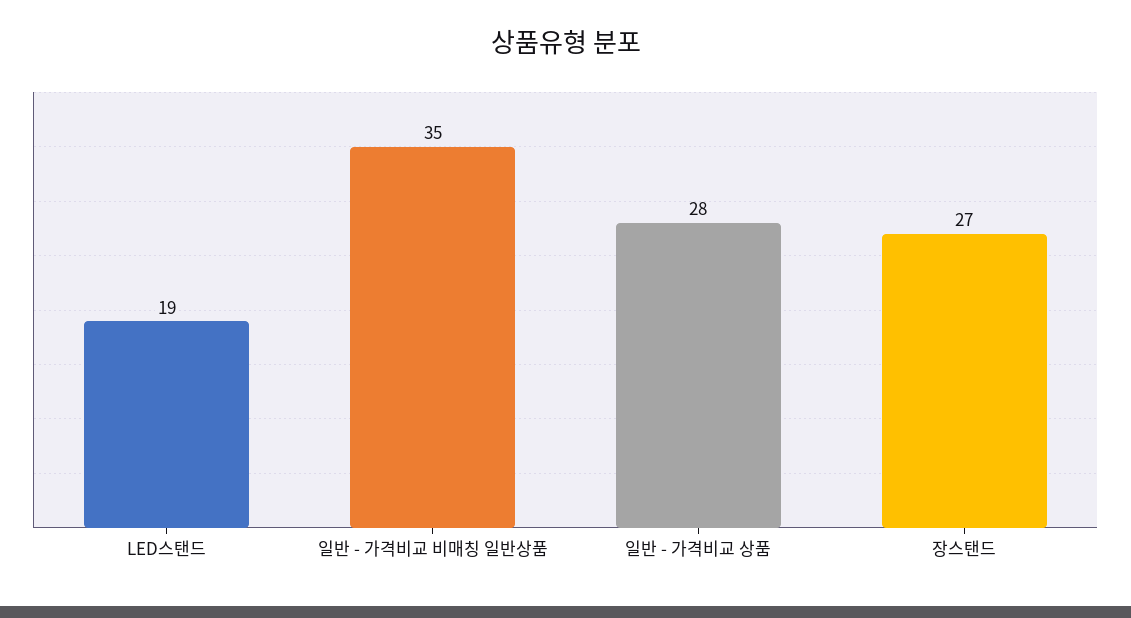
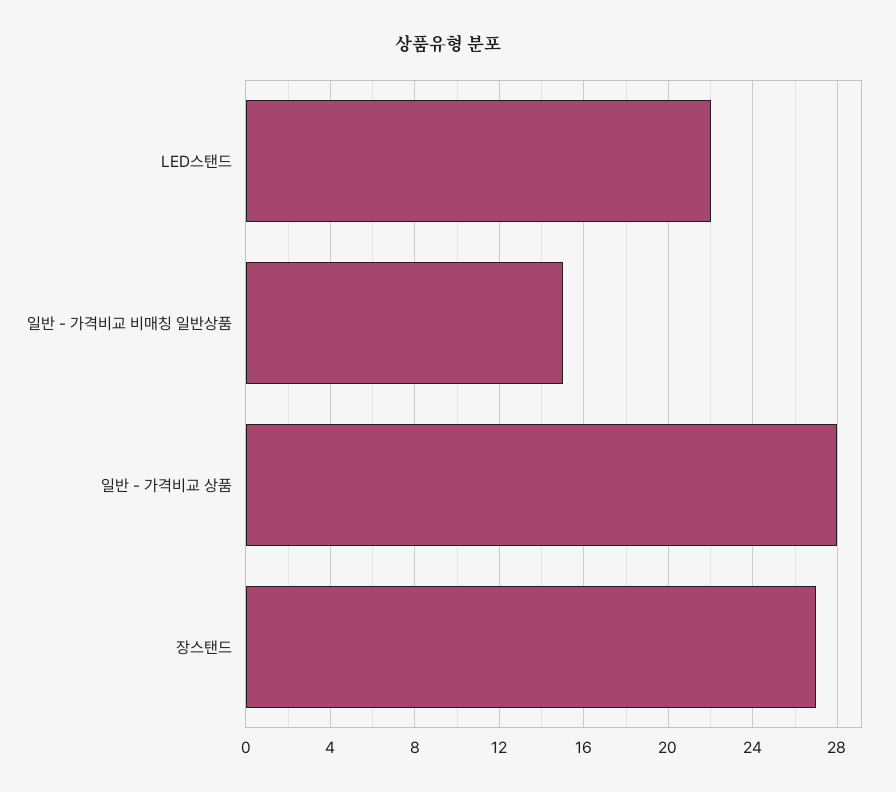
  {
-   "LED스탠드": 19,
+   "LED스탠드": 22,
-   "일반 - 가격비교 비매칭 일반상품": 35,
+   "일반 - 가격비교 비매칭 일반상품": 15,
    "일반 - 가격비교 상품": 28,
    "장스탠드": 27
  }

